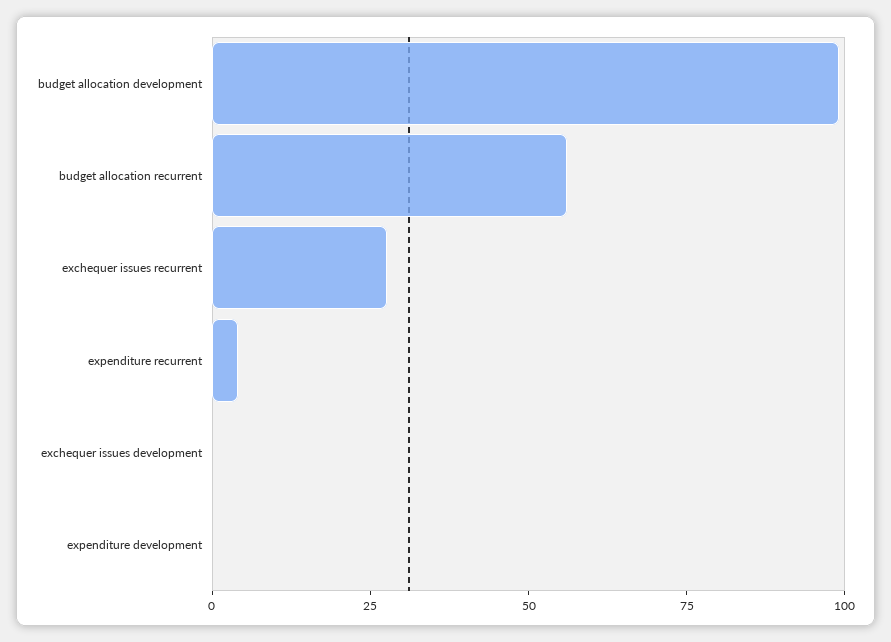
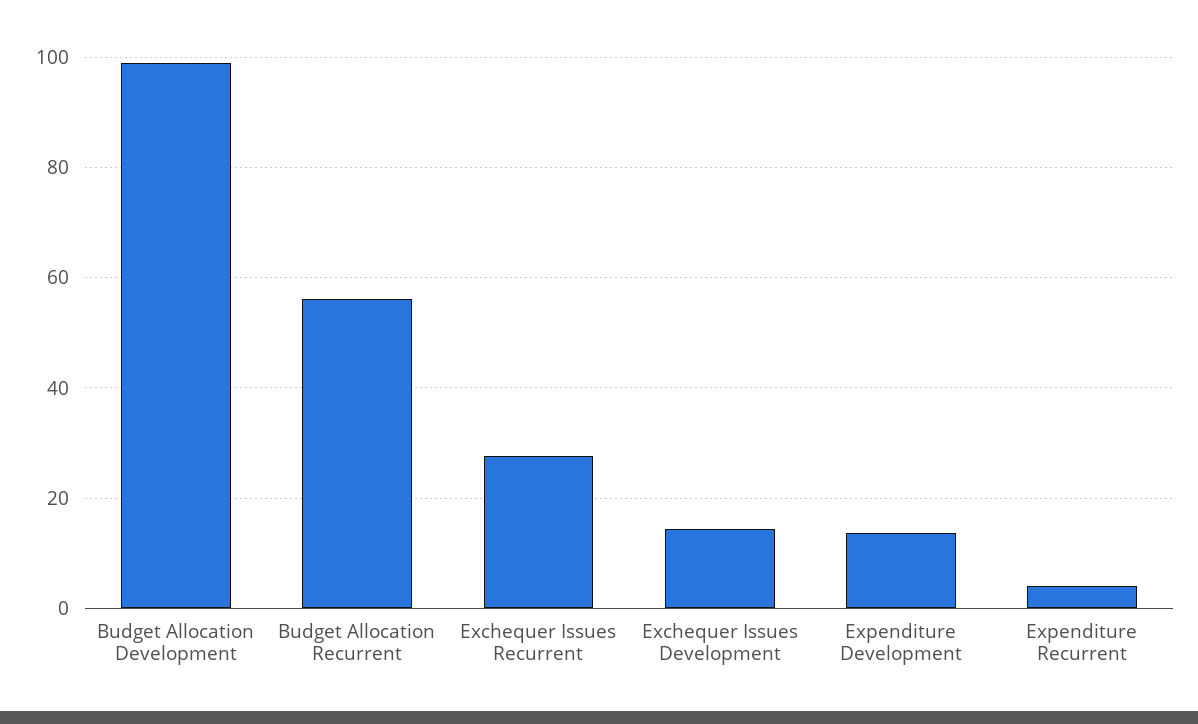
  {
    "budget allocation development": 100,
    "budget allocation recurrent": 56,
    "exchequer issues recurrent": 28,
    "expenditure recurrent": 4,
-   "exchequer issues development": 0,
+   "exchequer issues development": 14,
-   "expenditure development": 0
+   "expenditure development": 14
  }

